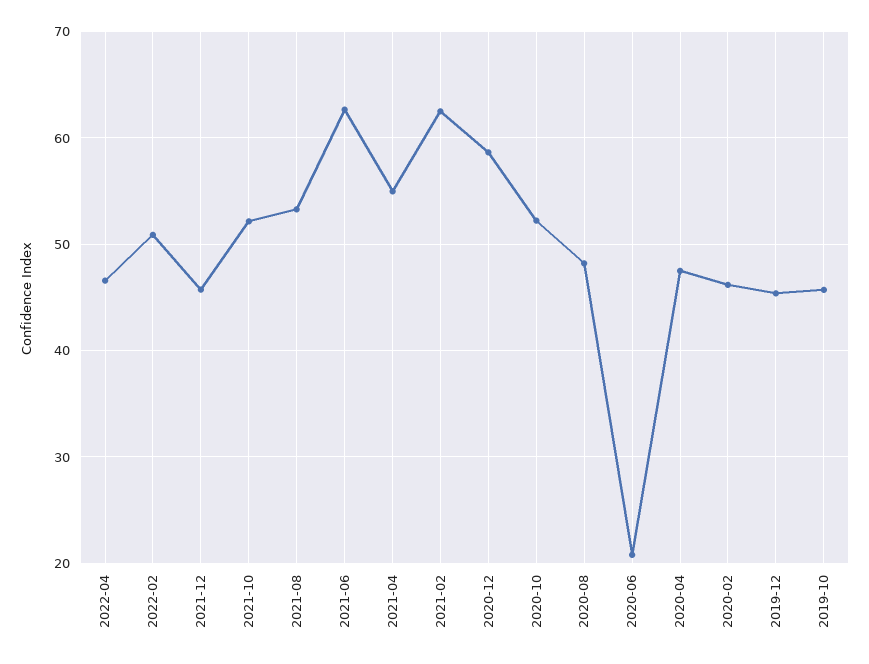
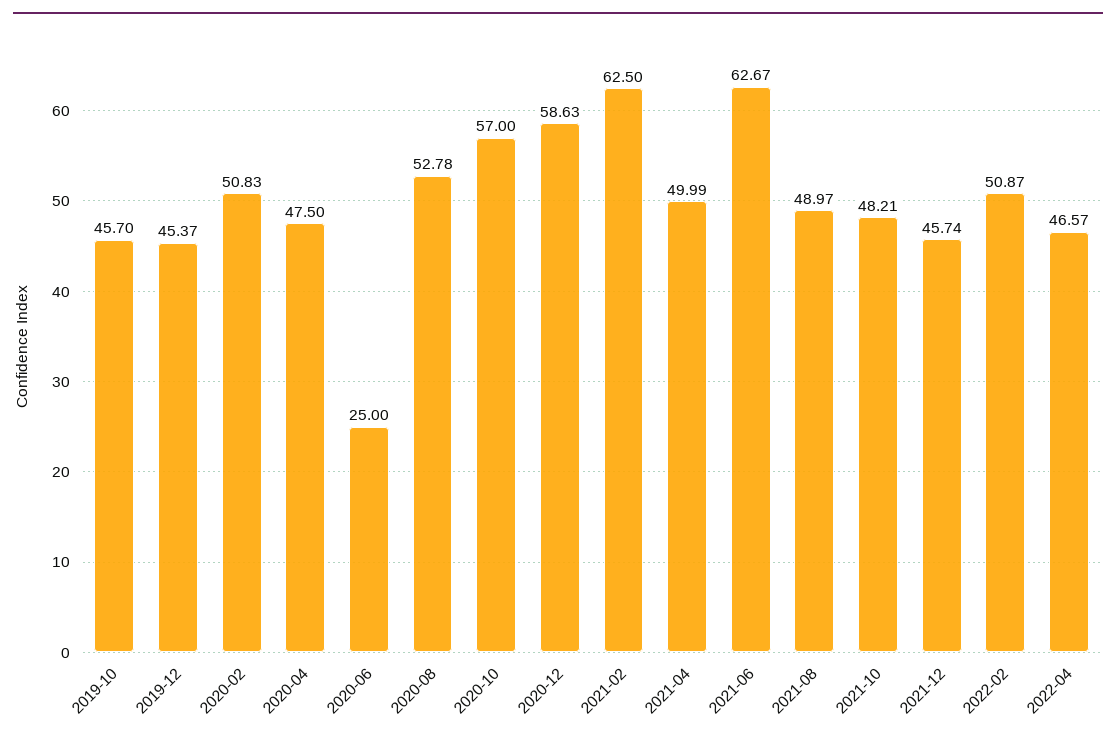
  {
    "2022-04": 46.57,
    "2022-02": 50.87,
    "2021-12": 45.74,
-   "2021-10": 52,
+   "2021-10": 48.21,
-   "2021-08": 53,
+   "2021-08": 48.97,
    "2021-06": 62.67,
-   "2021-04": 55,
+   "2021-04": 49.99,
    "2021-02": 62.5,
    "2020-12": 58.63,
-   "2020-10": 52,
+   "2020-10": 57,
-   "2020-08": 48,
+   "2020-08": 52.78,
-   "2020-06": 21,
+   "2020-06": 25,
    "2020-04": 47.5,
-   "2020-02": 46,
+   "2020-02": 50.83,
    "2019-12": 45.37,
    "2019-10": 45.7
  }

